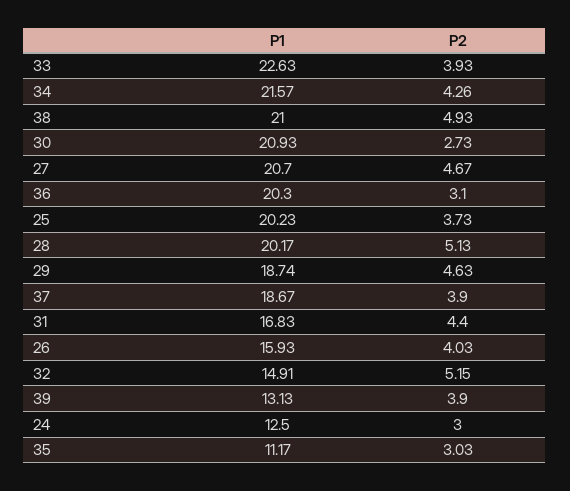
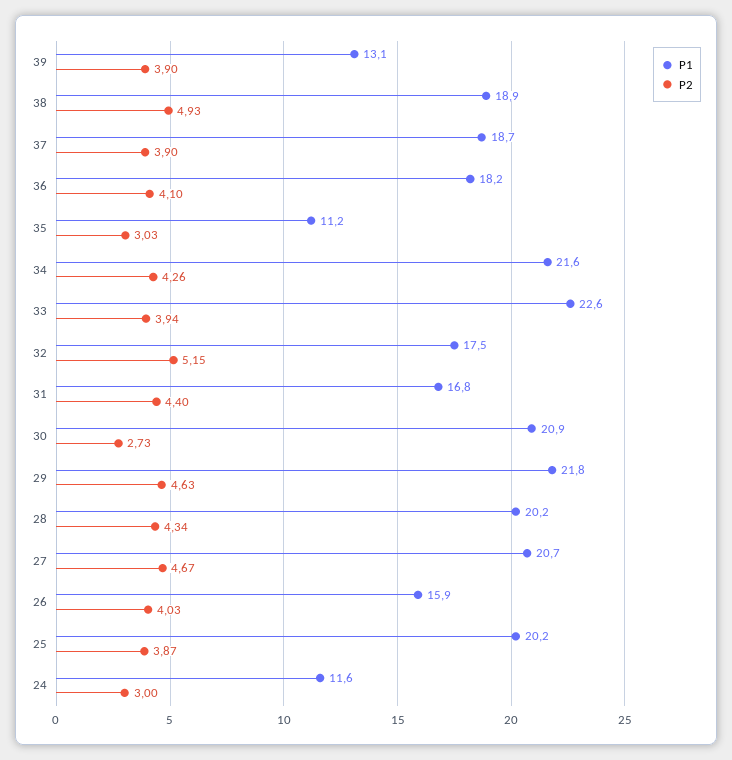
  {
    "P1": {
      "33": 22.63,
      "34": 21.57,
-     "38": 21,
+     "38": 18.9,
      "30": 20.93,
      "27": 20.7,
-     "36": 20.3,
+     "36": 18.2,
      "25": 20.23,
      "28": 20.17,
-     "29": 18.74,
+     "29": 21.8,
      "37": 18.67,
      "31": 16.83,
      "26": 15.93,
-     "32": 14.91,
+     "32": 17.5,
      "39": 13.13,
-     "24": 12.5,
+     "24": 11.6,
      "35": 11.17
    },
    "P2": {
-     "33": 3.93,
+     "33": 3.94,
      "34": 4.26,
      "38": 4.93,
      "30": 2.73,
      "27": 4.67,
-     "36": 3.1,
+     "36": 4.1,
-     "25": 3.73,
+     "25": 3.87,
-     "28": 5.13,
+     "28": 4.34,
      "29": 4.63,
      "37": 3.9,
      "31": 4.4,
      "26": 4.03,
      "32": 5.15,
      "39": 3.9,
      "24": 3,
      "35": 3.03
    }
  }

